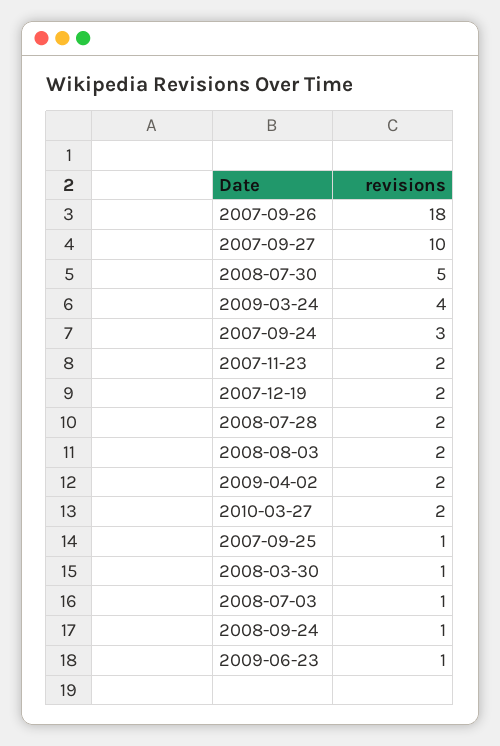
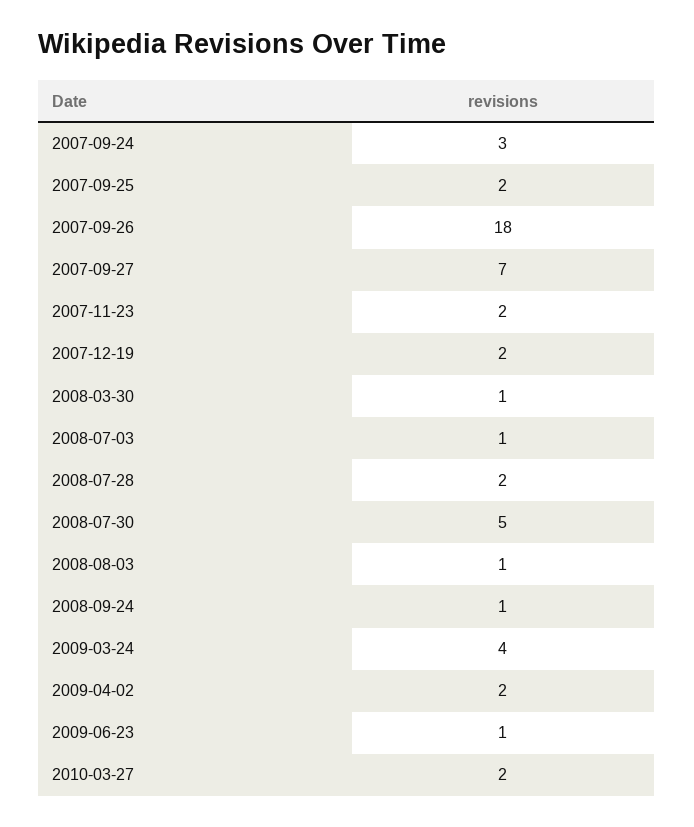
  {
    "2007-09-26": 18,
-   "2007-09-27": 10,
+   "2007-09-27": 7,
    "2008-07-30": 5,
    "2009-03-24": 4,
    "2007-09-24": 3,
    "2007-11-23": 2,
    "2007-12-19": 2,
    "2008-07-28": 2,
-   "2008-08-03": 2,
+   "2008-08-03": 1,
    "2009-04-02": 2,
    "2010-03-27": 2,
-   "2007-09-25": 1,
+   "2007-09-25": 2,
    "2008-03-30": 1,
    "2008-07-03": 1,
    "2008-09-24": 1,
    "2009-06-23": 1
  }

